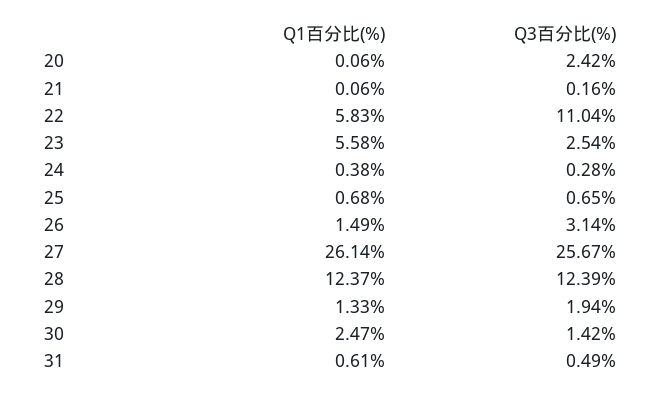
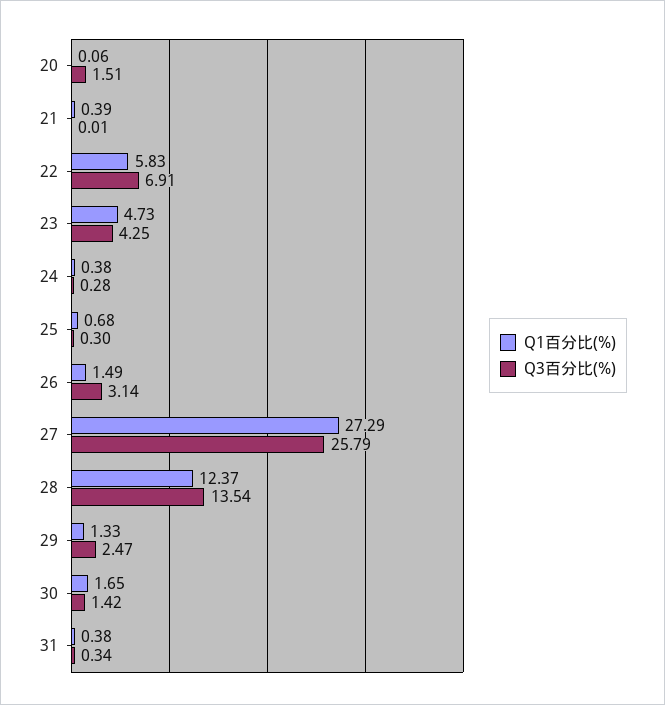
  {
    "Q1百分比(%)": {
      "20": 0.06,
-     "21": 0.06,
+     "21": 0.39,
      "22": 5.83,
-     "23": 5.58,
+     "23": 4.73,
      "24": 0.38,
      "25": 0.68,
      "26": 1.49,
-     "27": 26.14,
+     "27": 27.29,
      "28": 12.37,
      "29": 1.33,
-     "30": 2.47,
+     "30": 1.65,
-     "31": 0.61
+     "31": 0.38
    },
    "Q3百分比(%)": {
-     "20": 2.42,
+     "20": 1.51,
-     "21": 0.16,
+     "21": 0.01,
-     "22": 11.04,
+     "22": 6.91,
-     "23": 2.54,
+     "23": 4.25,
      "24": 0.28,
-     "25": 0.65,
+     "25": 0.3,
      "26": 3.14,
-     "27": 25.67,
+     "27": 25.79,
-     "28": 12.39,
+     "28": 13.54,
-     "29": 1.94,
+     "29": 2.47,
      "30": 1.42,
-     "31": 0.49
+     "31": 0.34
    }
  }

